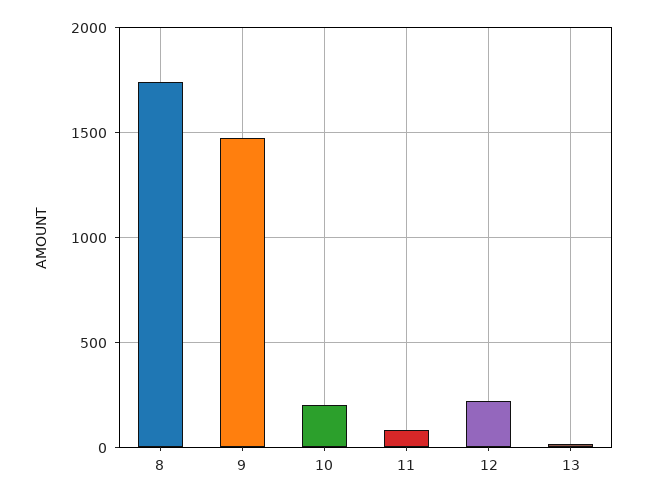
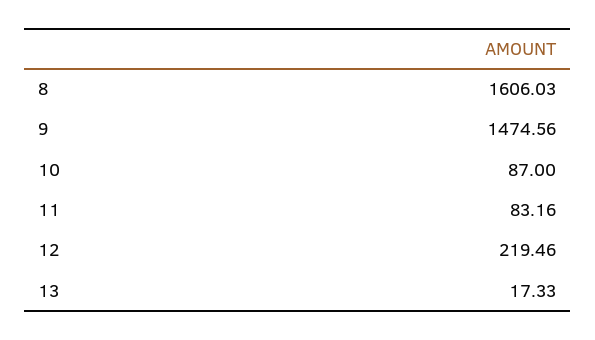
  {
-   "8": 1750,
+   "8": 1606.03,
    "9": 1474.56,
-   "10": 200,
+   "10": 87,
    "11": 83.16,
    "12": 219.46,
    "13": 17.33
  }

